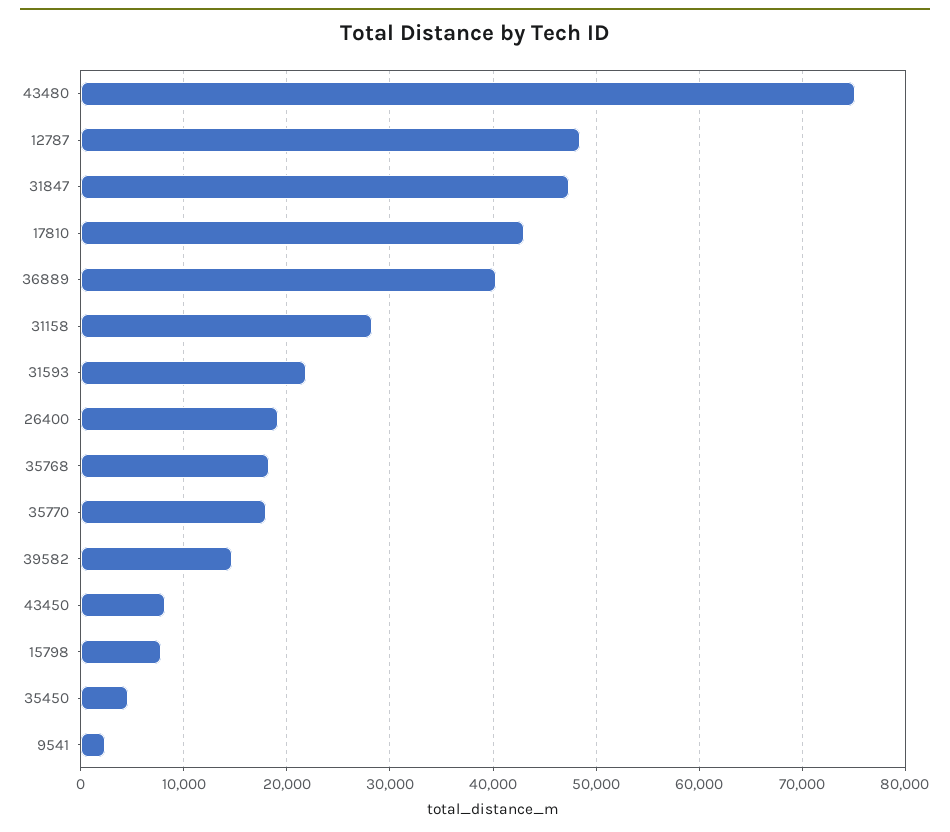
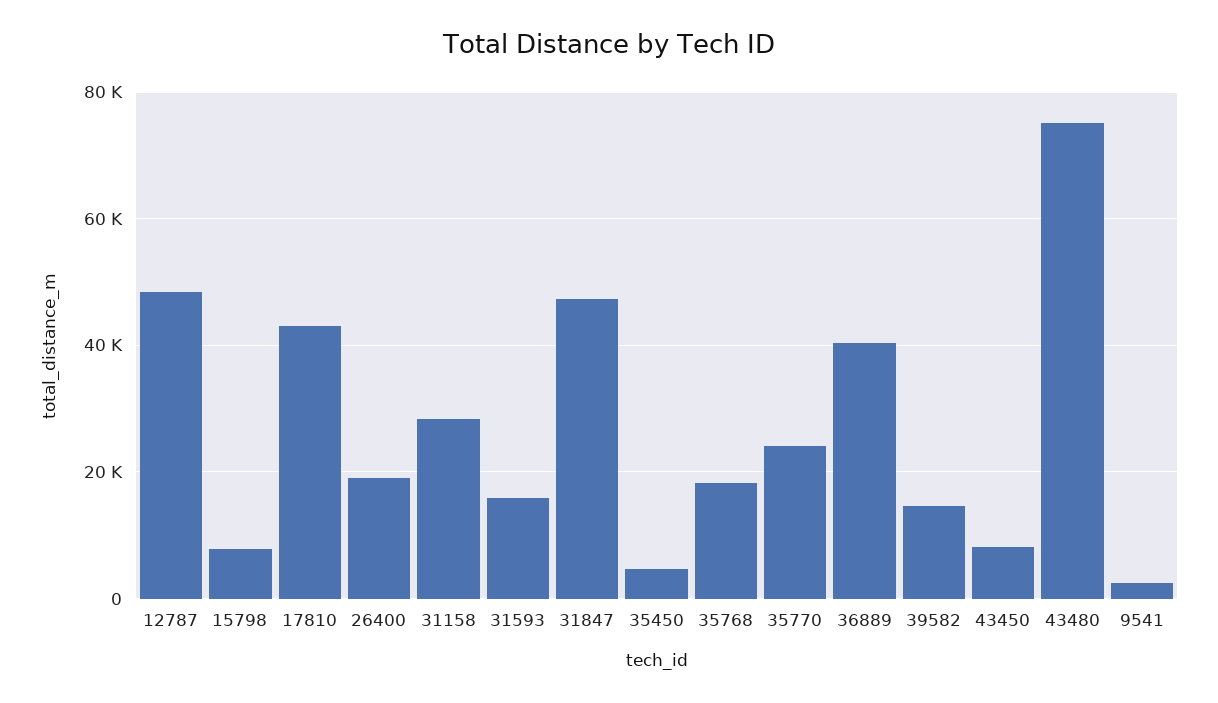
  {
    "43480": 75000,
    "12787": 48000,
    "31847": 47000,
    "17810": 43000,
    "36889": 40000,
    "31158": 28000,
-   "31593": 22000,
+   "31593": 16000,
    "26400": 19000,
    "35768": 18000,
-   "35770": 18000,
+   "35770": 24000,
    "39582": 15000,
    "43450": 8000,
    "15798": 8000,
    "35450": 5000,
    "9541": 2000
  }

